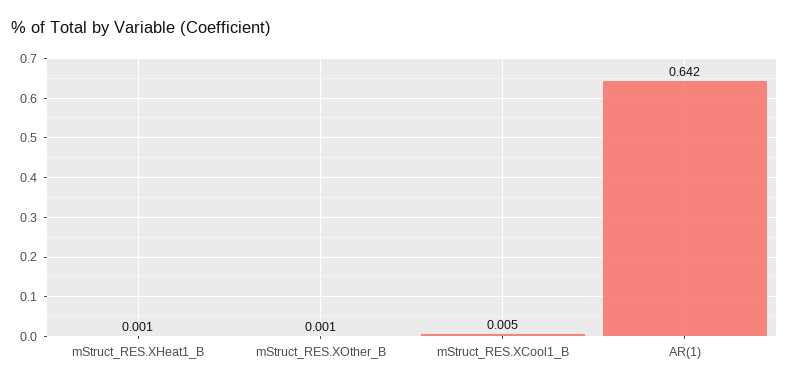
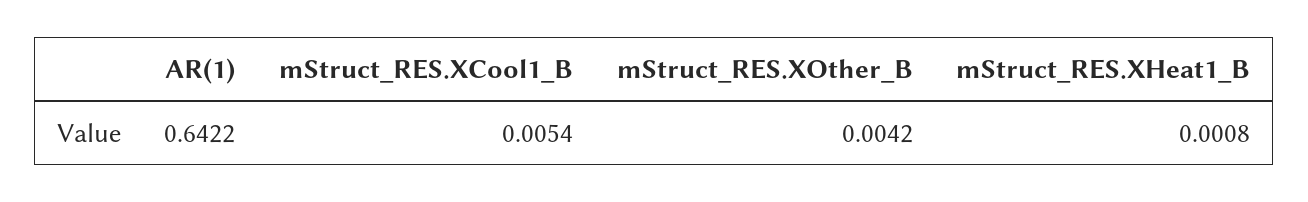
  {
    "mStruct_RES.XHeat1_B": 0.0008,
-   "mStruct_RES.XOther_B": 0.001,
+   "mStruct_RES.XOther_B": 0.0042,
    "mStruct_RES.XCool1_B": 0.0054,
    "AR(1)": 0.6422
  }

